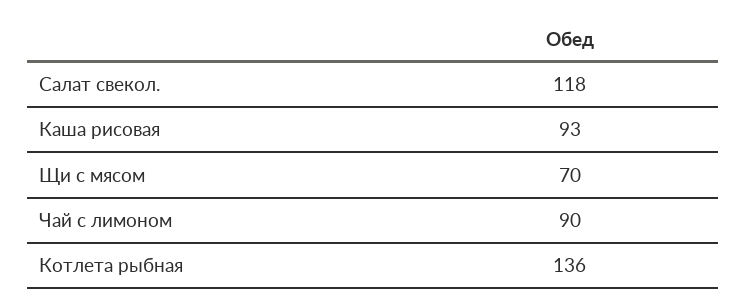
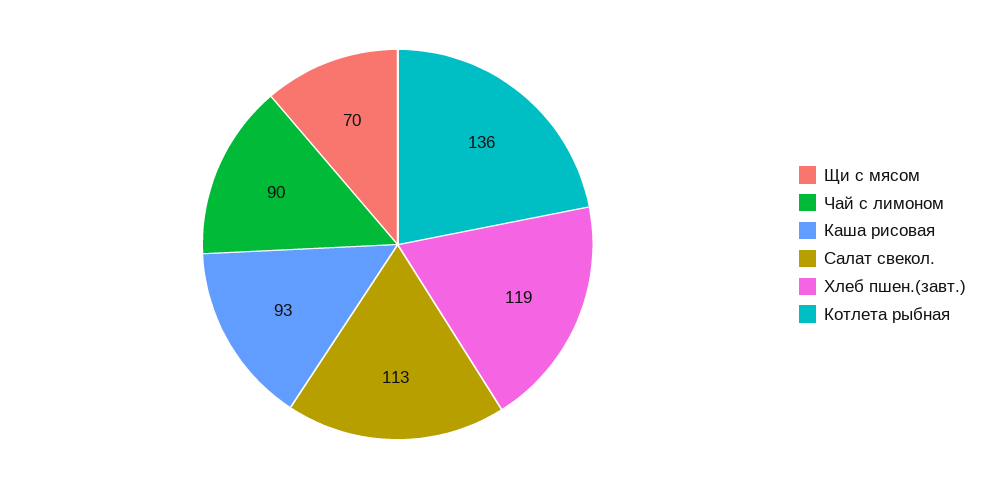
  {
-   "Салат свекол.": 118,
+   "Салат свекол.": 113,
    "Каша рисовая": 93,
    "Щи с мясом": 70,
    "Чай с лимоном": 90,
-   "Котлета рыбная": 136
+   "Котлета рыбная": 136,
+   "Хлеб пшен.(завт.)": 119
  }

